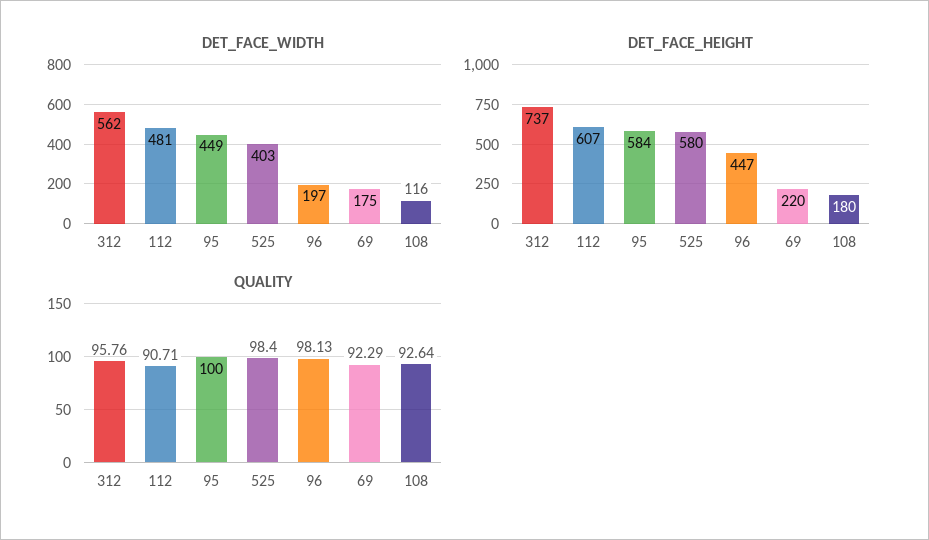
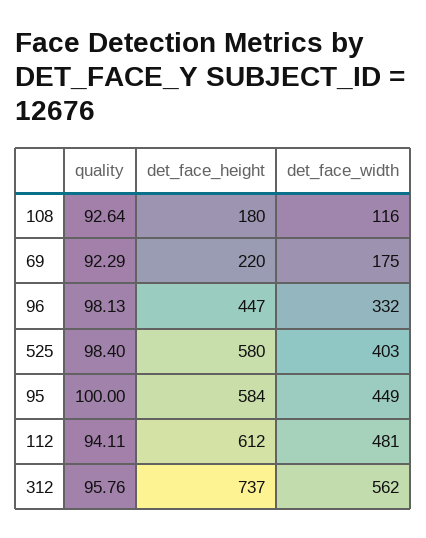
  {
    "DET_FACE_WIDTH": {
      "312": 562,
      "112": 481,
      "95": 449,
      "525": 403,
-     "96": 197,
+     "96": 332,
      "69": 175,
      "108": 116
    },
    "DET_FACE_HEIGHT": {
      "312": 737,
-     "112": 607,
+     "112": 612,
      "95": 584,
      "525": 580,
      "96": 447,
      "69": 220,
      "108": 180
    },
    "QUALITY": {
      "312": 95.76,
-     "112": 90.71,
+     "112": 94.11,
      "95": 100,
      "525": 98.4,
      "96": 98.13,
      "69": 92.29,
      "108": 92.64
    }
  }

